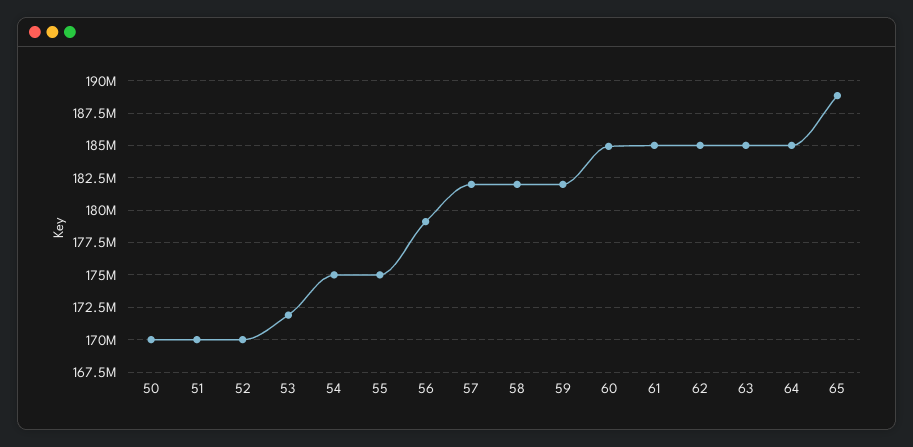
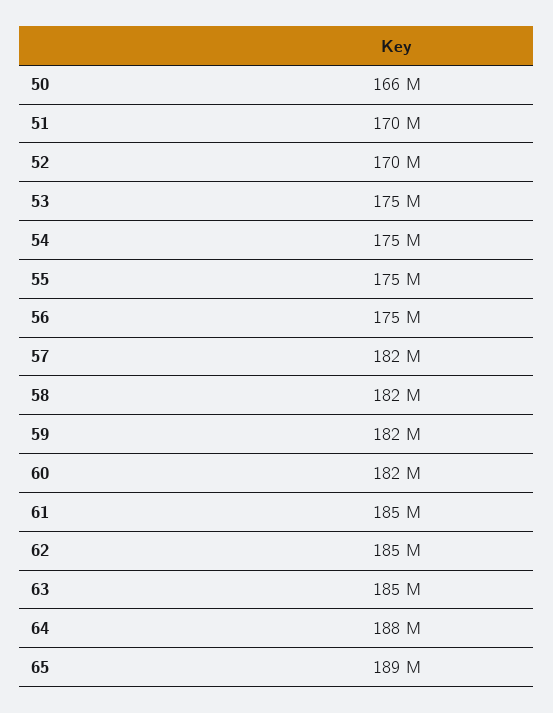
  {
-   "50": 170000000,
+   "50": 166000000,
    "51": 170000000,
    "52": 170000000,
-   "53": 172000000,
+   "53": 175000000,
    "54": 175000000,
    "55": 175000000,
-   "56": 179000000,
+   "56": 175000000,
    "57": 182000000,
    "58": 182000000,
    "59": 182000000,
-   "60": 185000000,
+   "60": 182000000,
    "61": 185000000,
    "62": 185000000,
    "63": 185000000,
-   "64": 185000000,
+   "64": 188000000,
    "65": 189000000
  }

